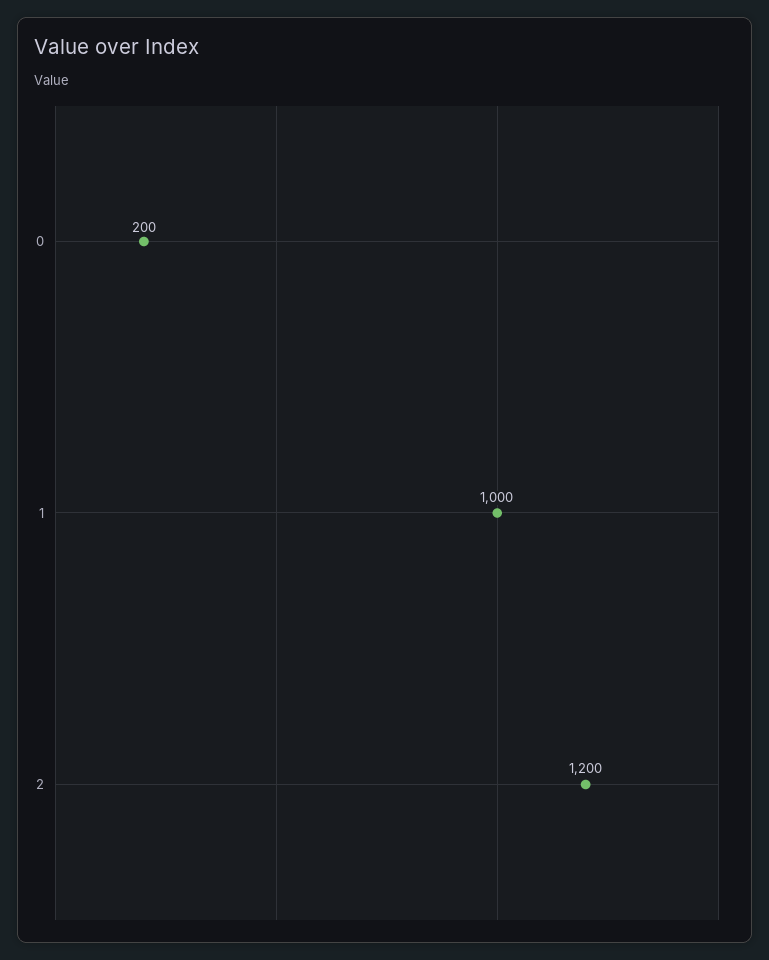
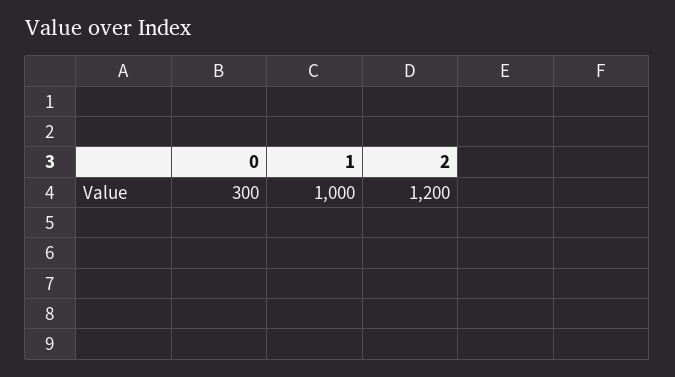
  {
-   "0": 200,
+   "0": 300,
    "1": 1000,
    "2": 1200
  }

